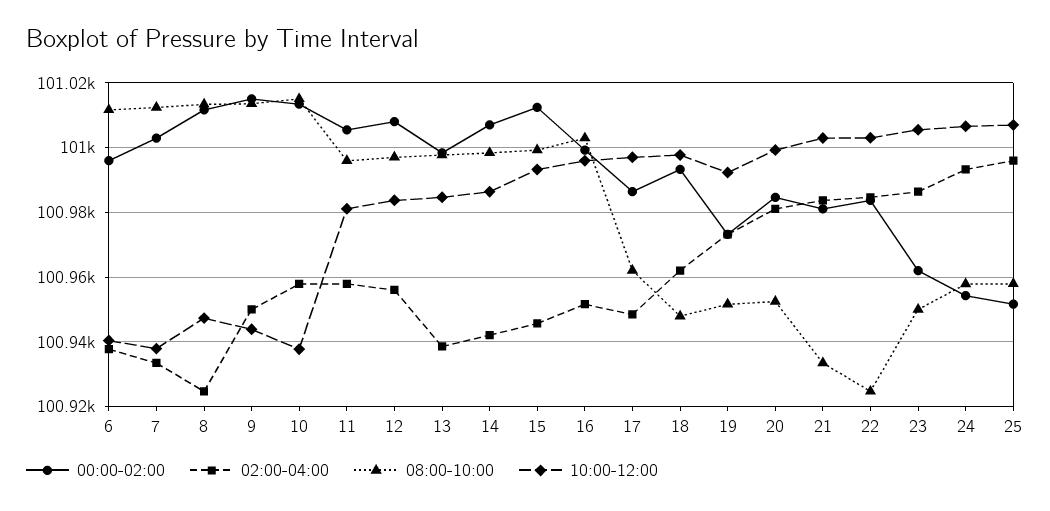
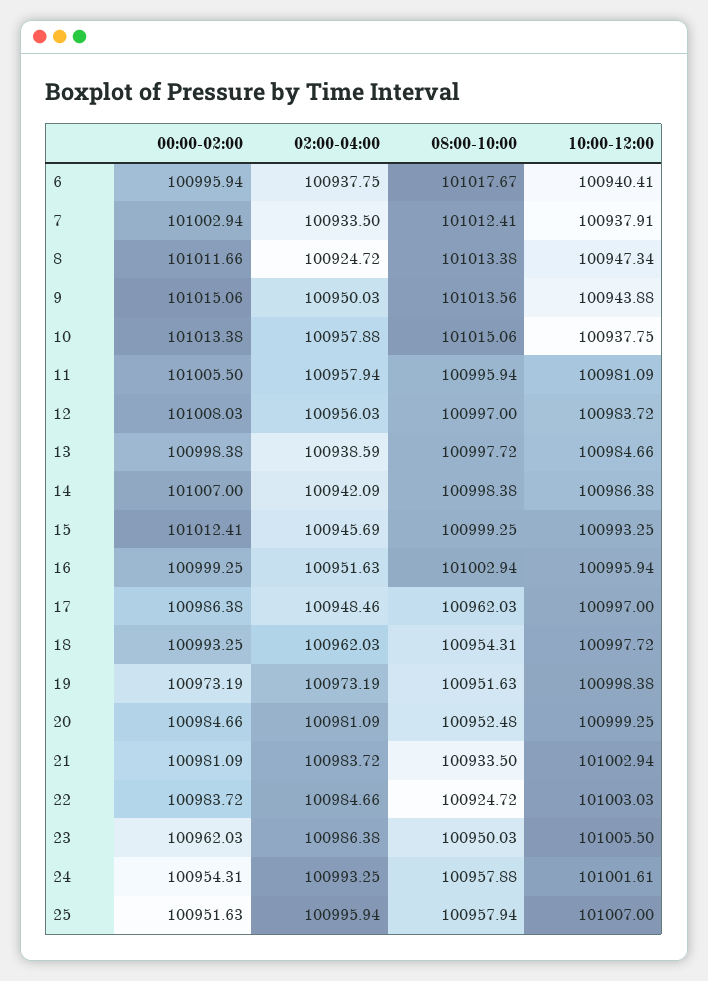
  {
    "00:00-02:00": {
      "6": 100995.94,
      "7": 101002.94,
      "8": 101011.66,
      "9": 101015.06,
      "10": 101013.38,
      "11": 101005.5,
      "12": 101008.03,
      "13": 100998.38,
      "14": 101007,
      "15": 101012.41,
      "16": 100999.25,
      "17": 100986.38,
      "18": 100993.25,
      "19": 100973.19,
      "20": 100984.66,
      "21": 100981.09,
      "22": 100983.72,
      "23": 100962.03,
      "24": 100954.31,
      "25": 100951.63
    },
    "02:00-04:00": {
      "6": 100937.75,
      "7": 100933.5,
      "8": 100924.72,
      "9": 100950.03,
      "10": 100957.88,
      "11": 100957.94,
      "12": 100956.03,
      "13": 100938.59,
      "14": 100942.09,
      "15": 100945.69,
      "16": 100951.63,
      "17": 100948.46,
      "18": 100962.03,
      "19": 100973.19,
      "20": 100981.09,
      "21": 100983.72,
      "22": 100984.66,
      "23": 100986.38,
      "24": 100993.25,
      "25": 100995.94
    },
    "08:00-10:00": {
-     "6": 101012,
+     "6": 101017.67,
      "7": 101012.41,
      "8": 101013.38,
      "9": 101013.56,
      "10": 101015.06,
      "11": 100995.94,
      "12": 100997,
      "13": 100997.72,
      "14": 100998.38,
      "15": 100999.25,
      "16": 101002.94,
      "17": 100962.03,
-     "18": 100948,
+     "18": 100954.31,
      "19": 100951.63,
      "20": 100952.48,
      "21": 100933.5,
      "22": 100924.72,
      "23": 100950.03,
      "24": 100957.88,
      "25": 100957.94
    },
    "10:00-12:00": {
      "6": 100940.41,
      "7": 100937.91,
      "8": 100947.34,
      "9": 100943.88,
      "10": 100937.75,
      "11": 100981.09,
      "12": 100983.72,
      "13": 100984.66,
      "14": 100986.38,
      "15": 100993.25,
      "16": 100995.94,
      "17": 100997,
      "18": 100997.72,
-     "19": 100992,
+     "19": 100998.38,
      "20": 100999.25,
      "21": 101002.94,
      "22": 101003.03,
      "23": 101005.5,
-     "24": 101006,
+     "24": 101001.61,
      "25": 101007
    }
  }

